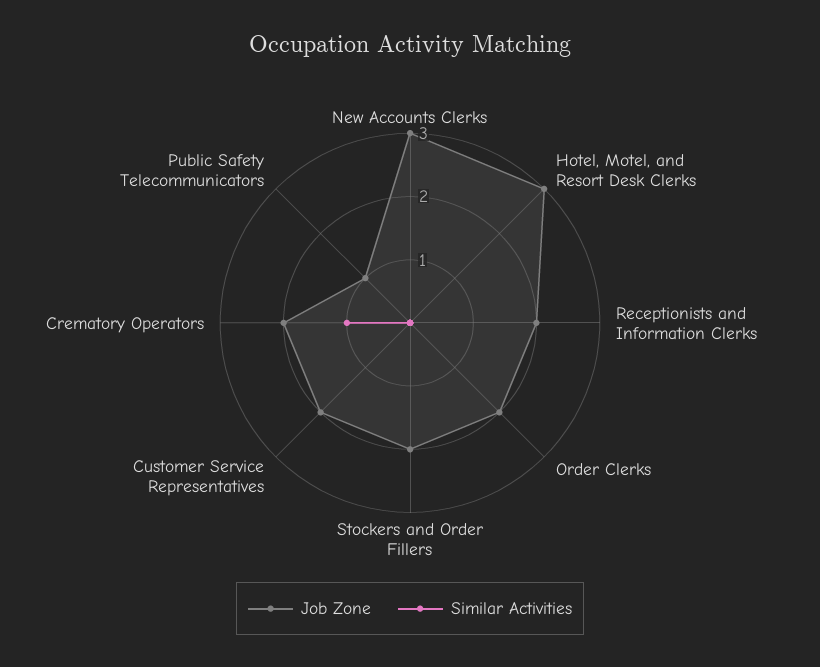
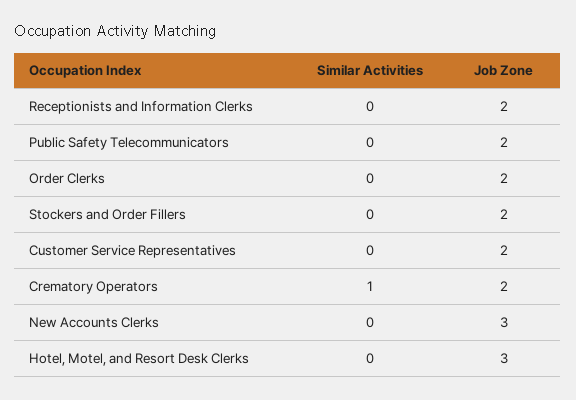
  {
    "Job Zone": {
      "New Accounts Clerks": 3,
      "Hotel, Motel, and Resort Desk Clerks": 3,
      "Receptionists and Information Clerks": 2,
      "Order Clerks": 2,
      "Stockers and Order Fillers": 2,
      "Customer Service Representatives": 2,
      "Crematory Operators": 2,
-     "Public Safety Telecommunicators": 1
+     "Public Safety Telecommunicators": 2
    },
    "Similar Activities": {
      "New Accounts Clerks": 0,
      "Hotel, Motel, and Resort Desk Clerks": 0,
      "Receptionists and Information Clerks": 0,
      "Order Clerks": 0,
      "Stockers and Order Fillers": 0,
      "Customer Service Representatives": 0,
      "Crematory Operators": 1,
      "Public Safety Telecommunicators": 0
    }
  }

